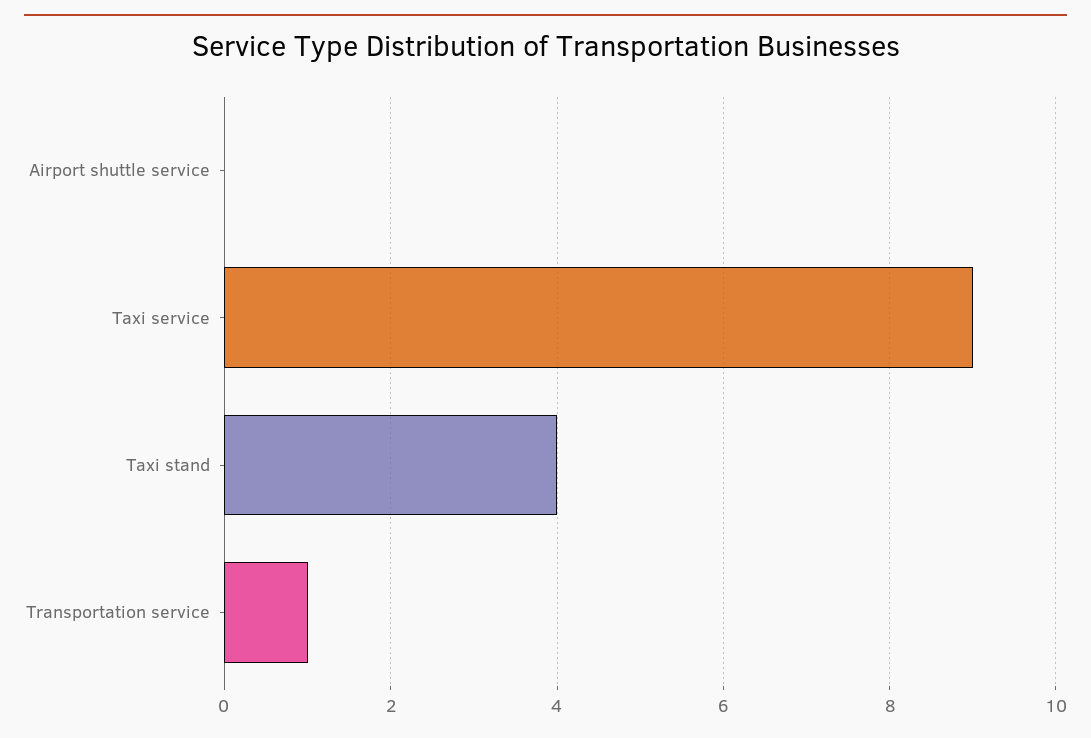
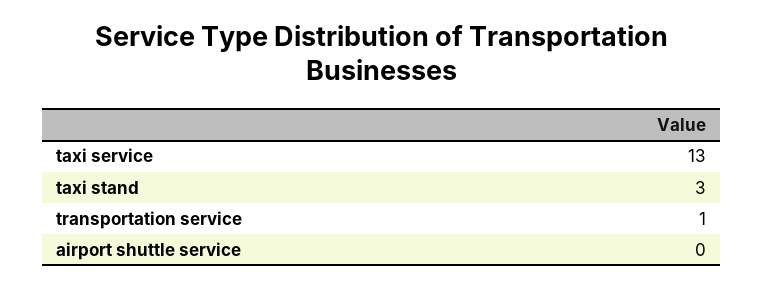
  {
    "Airport shuttle service": 0,
-   "Taxi service": 9,
+   "Taxi service": 13,
-   "Taxi stand": 4,
+   "Taxi stand": 3,
    "Transportation service": 1
  }

